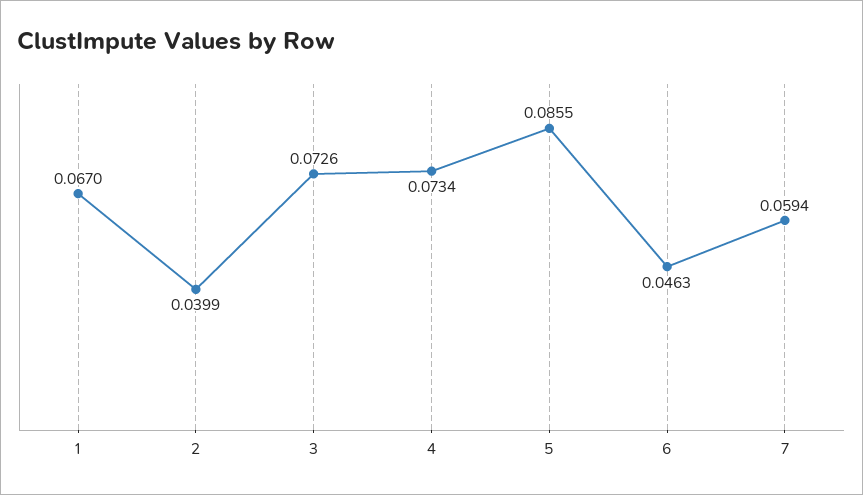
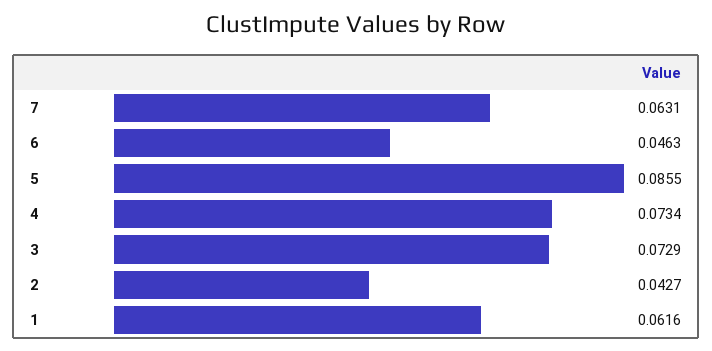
  {
-   "1": 0.067,
+   "1": 0.0616,
-   "2": 0.0399,
+   "2": 0.0427,
-   "3": 0.0726,
+   "3": 0.0729,
    "4": 0.0734,
    "5": 0.0855,
    "6": 0.0463,
-   "7": 0.0594
+   "7": 0.0631
  }

